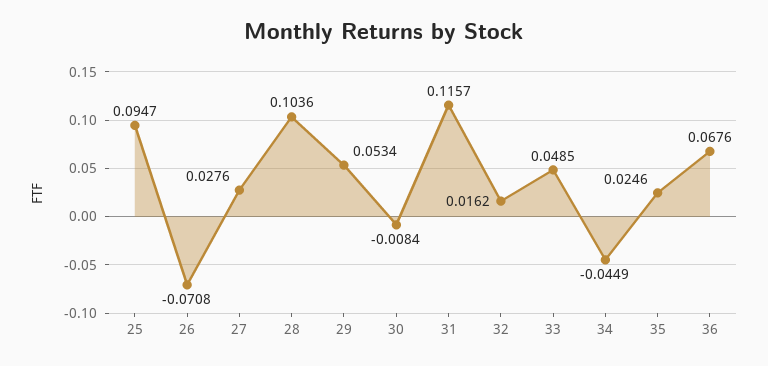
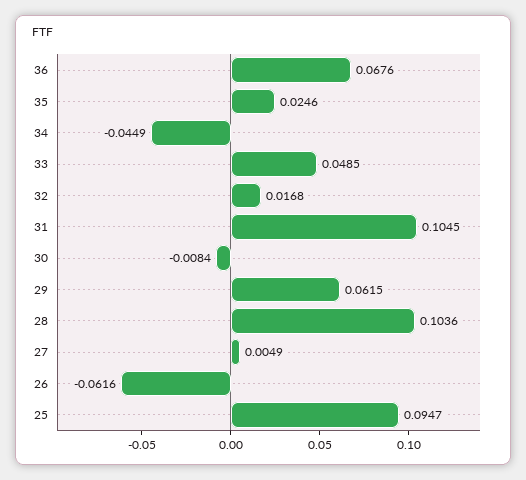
  {
    "25": 0.0947,
-   "26": -0.0708,
+   "26": -0.0616,
-   "27": 0.0276,
+   "27": 0.0049,
    "28": 0.1036,
-   "29": 0.0534,
+   "29": 0.0615,
    "30": -0.0084,
-   "31": 0.1157,
+   "31": 0.1045,
-   "32": 0.0162,
+   "32": 0.0168,
    "33": 0.0485,
    "34": -0.0449,
    "35": 0.0246,
    "36": 0.0676
  }

